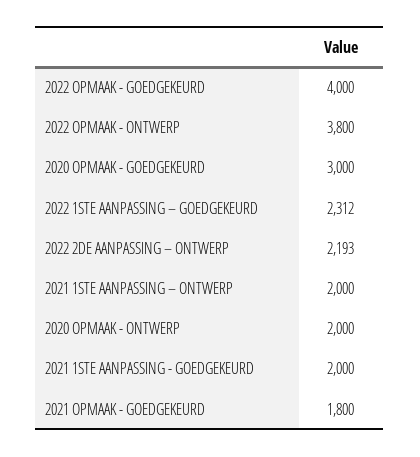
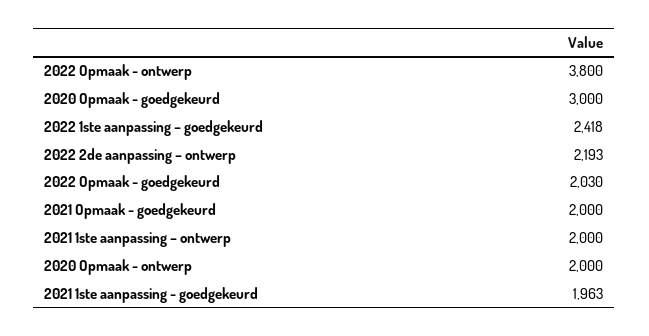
  {
-   "2022 OPMAAK - GOEDGEKEURD": 4000,
+   "2022 OPMAAK - GOEDGEKEURD": 2030,
    "2022 OPMAAK - ONTWERP": 3800,
    "2020 OPMAAK - GOEDGEKEURD": 3000,
-   "2022 1STE AANPASSING – GOEDGEKEURD": 2312,
+   "2022 1STE AANPASSING – GOEDGEKEURD": 2418,
    "2022 2DE AANPASSING – ONTWERP": 2193,
    "2021 1STE AANPASSING – ONTWERP": 2000,
    "2020 OPMAAK - ONTWERP": 2000,
-   "2021 1STE AANPASSING - GOEDGEKEURD": 2000,
+   "2021 1STE AANPASSING - GOEDGEKEURD": 1963,
-   "2021 OPMAAK - GOEDGEKEURD": 1800
+   "2021 OPMAAK - GOEDGEKEURD": 2000
  }

